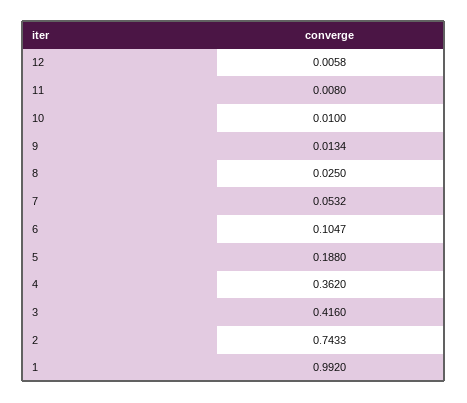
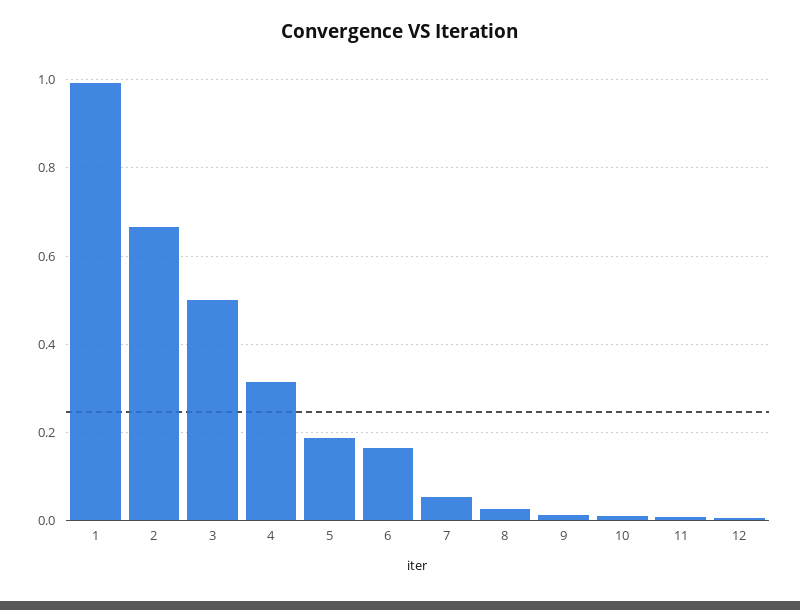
  {
    "12": 0.0058,
    "11": 0.008,
    "10": 0.01,
    "9": 0.0134,
    "8": 0.025,
    "7": 0.0532,
-   "6": 0.1047,
+   "6": 0.16,
    "5": 0.188,
-   "4": 0.362,
+   "4": 0.32,
-   "3": 0.416,
+   "3": 0.5,
-   "2": 0.7433,
+   "2": 0.66,
    "1": 0.992
  }

